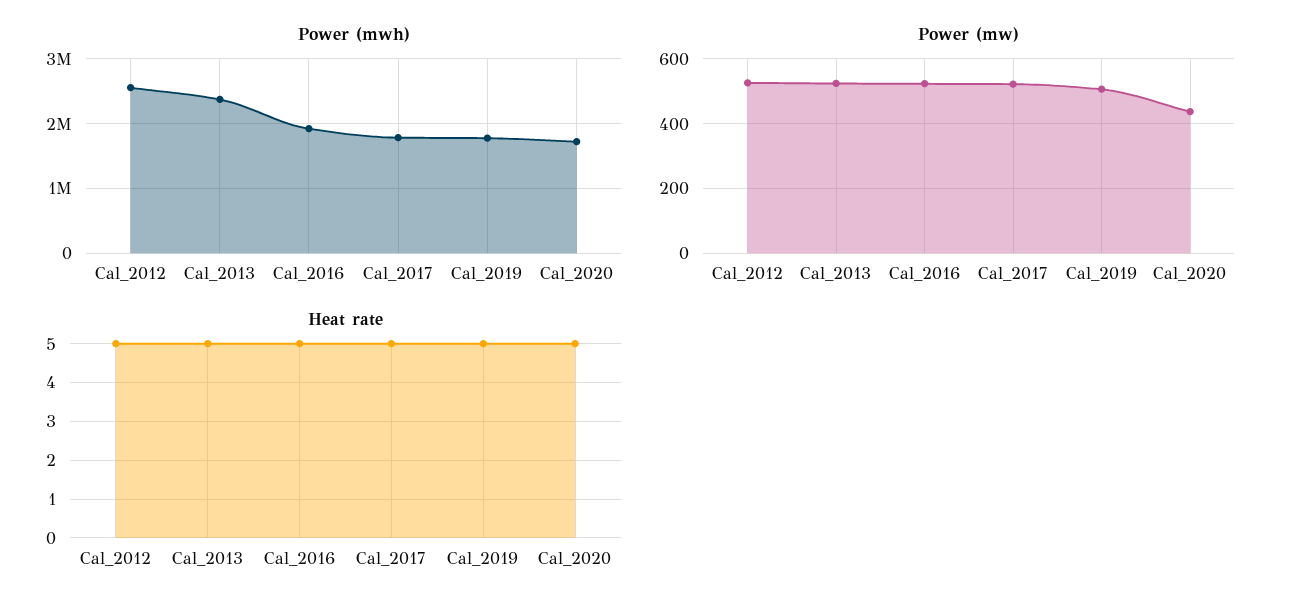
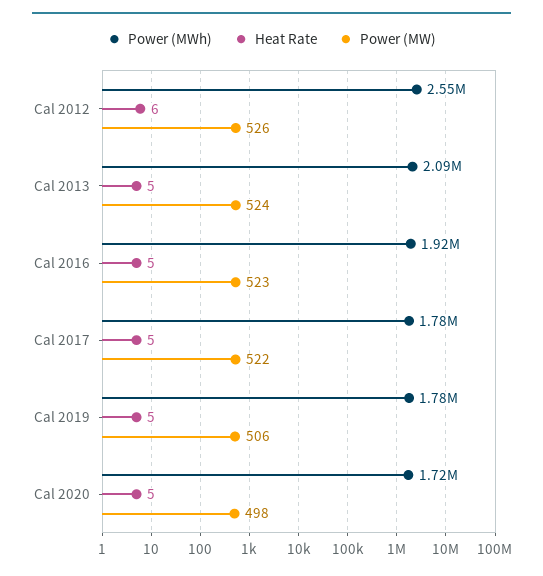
  {
    "Power (mwh)": {
      "Cal_2012": 2550000,
-     "Cal_2013": 2400000,
+     "Cal_2013": 2090000,
      "Cal_2016": 1920000,
      "Cal_2017": 1780000,
      "Cal_2019": 1780000,
      "Cal_2020": 1720000
    },
    "Power (mw)": {
      "Cal_2012": 526,
      "Cal_2013": 524,
      "Cal_2016": 523,
      "Cal_2017": 522,
      "Cal_2019": 506,
-     "Cal_2020": 440
+     "Cal_2020": 498
    },
    "Heat rate": {
-     "Cal_2012": 5,
+     "Cal_2012": 6,
      "Cal_2013": 5,
      "Cal_2016": 5,
      "Cal_2017": 5,
      "Cal_2019": 5,
      "Cal_2020": 5
    }
  }

